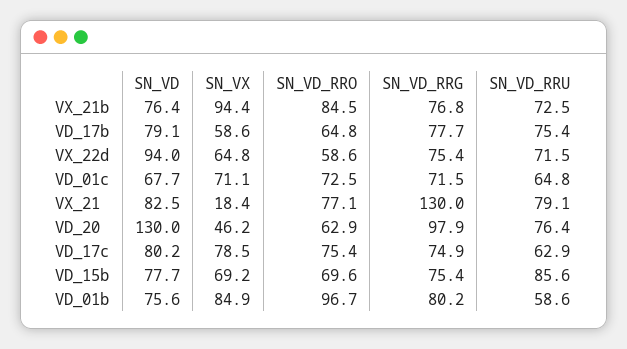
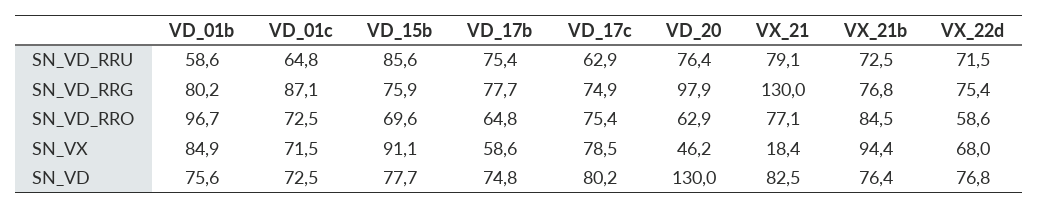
  {
    "SN_VD": {
      "VX_21b": 76.4,
-     "VD_17b": 79.1,
+     "VD_17b": 74.8,
-     "VX_22d": 94,
+     "VX_22d": 76.8,
-     "VD_01c": 67.7,
+     "VD_01c": 72.5,
      "VX_21": 82.5,
      "VD_20": 130,
      "VD_17c": 80.2,
      "VD_15b": 77.7,
      "VD_01b": 75.6
    },
    "SN_VX": {
      "VX_21b": 94.4,
      "VD_17b": 58.6,
-     "VX_22d": 64.8,
+     "VX_22d": 68,
-     "VD_01c": 71.1,
+     "VD_01c": 71.5,
      "VX_21": 18.4,
      "VD_20": 46.2,
      "VD_17c": 78.5,
-     "VD_15b": 69.2,
+     "VD_15b": 91.1,
      "VD_01b": 84.9
    },
    "SN_VD_RRO": {
      "VX_21b": 84.5,
      "VD_17b": 64.8,
      "VX_22d": 58.6,
      "VD_01c": 72.5,
      "VX_21": 77.1,
      "VD_20": 62.9,
      "VD_17c": 75.4,
      "VD_15b": 69.6,
      "VD_01b": 96.7
    },
    "SN_VD_RRG": {
      "VX_21b": 76.8,
      "VD_17b": 77.7,
      "VX_22d": 75.4,
-     "VD_01c": 71.5,
+     "VD_01c": 87.1,
      "VX_21": 130,
      "VD_20": 97.9,
      "VD_17c": 74.9,
-     "VD_15b": 75.4,
+     "VD_15b": 75.9,
      "VD_01b": 80.2
    },
    "SN_VD_RRU": {
      "VX_21b": 72.5,
      "VD_17b": 75.4,
      "VX_22d": 71.5,
      "VD_01c": 64.8,
      "VX_21": 79.1,
      "VD_20": 76.4,
      "VD_17c": 62.9,
      "VD_15b": 85.6,
      "VD_01b": 58.6
    }
  }

